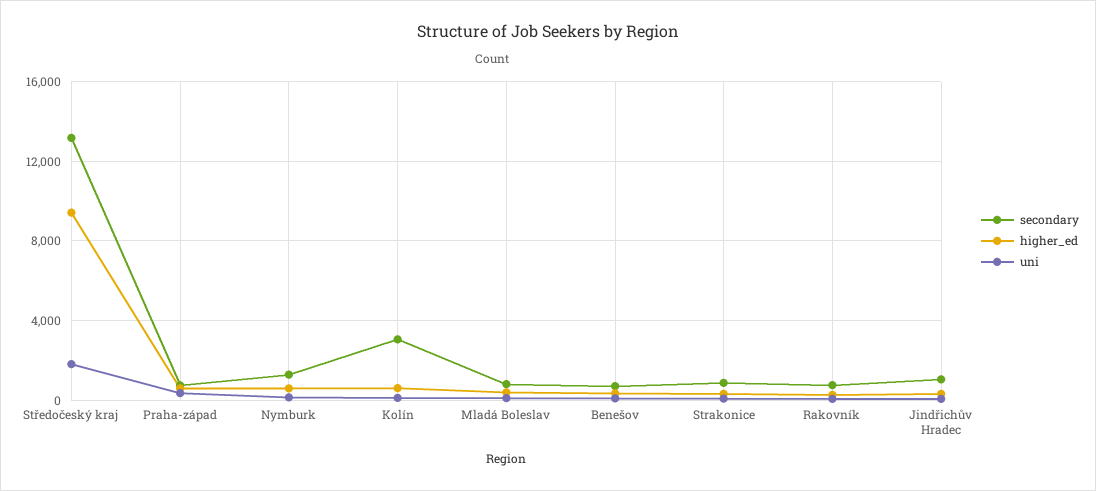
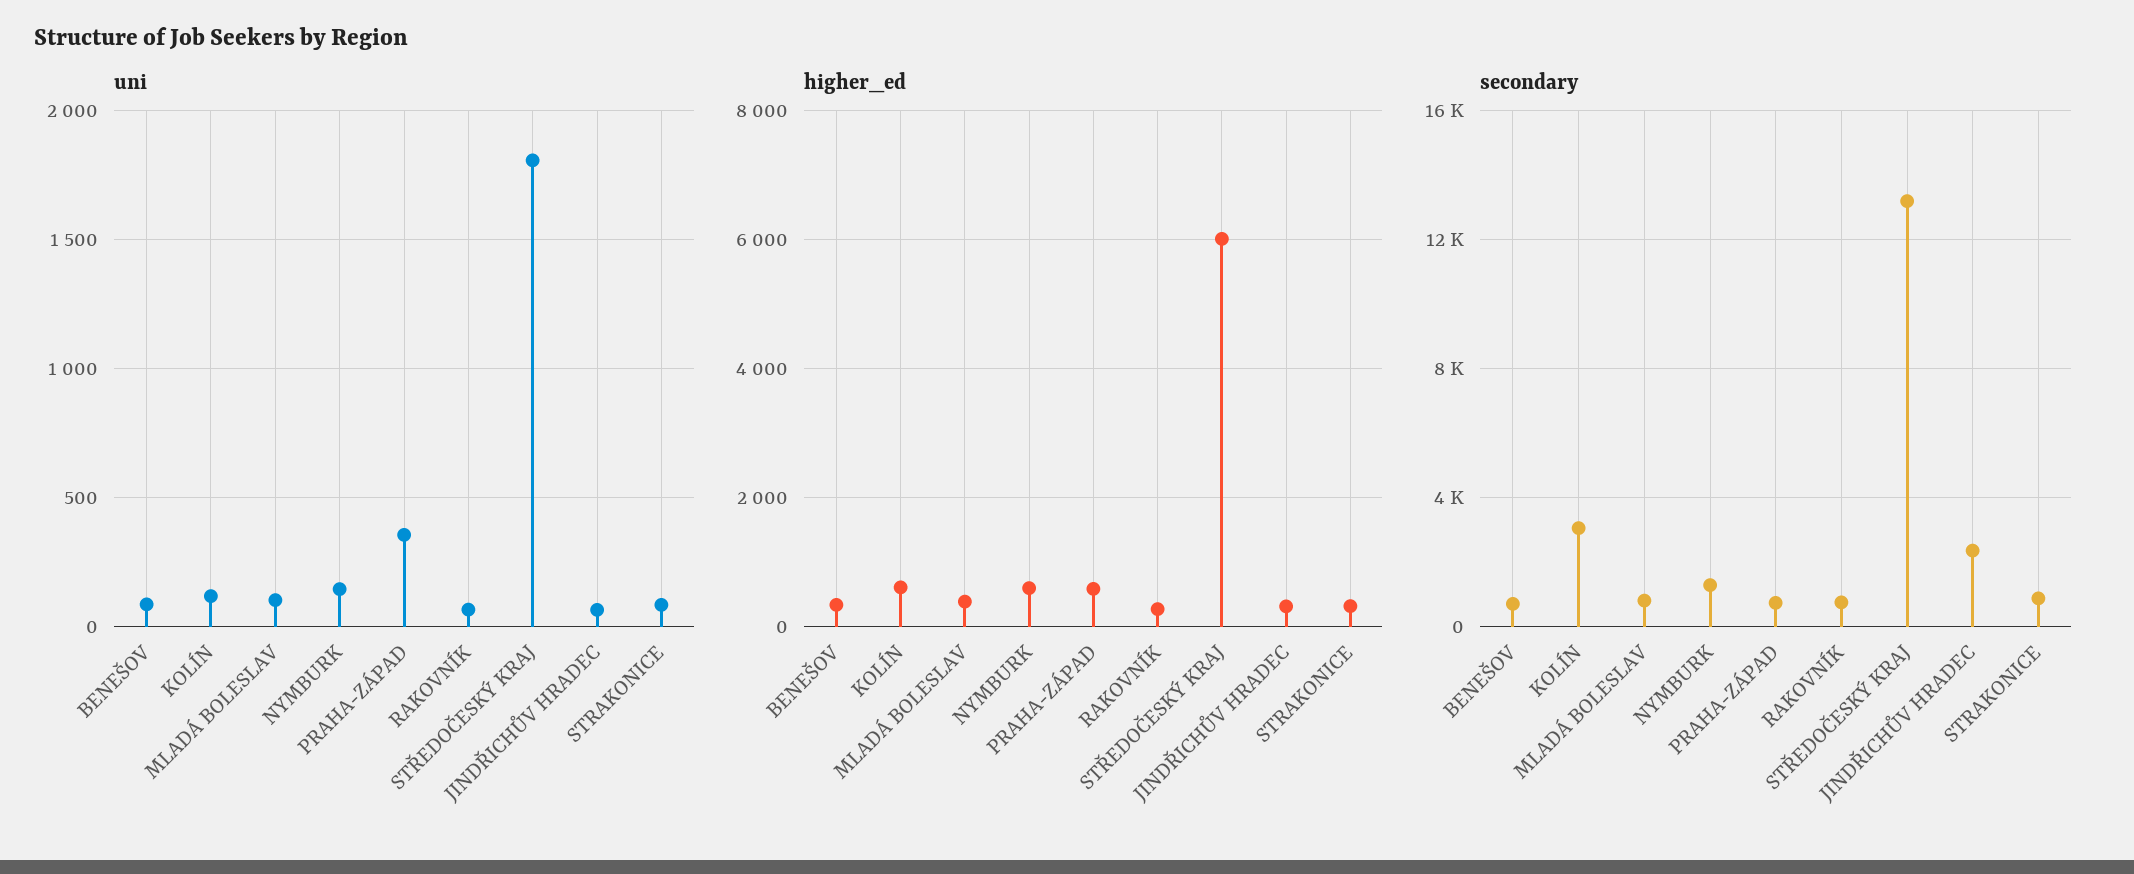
  {
    "secondary": {
      "Středočeský kraj": 13000,
      "Praha-západ": 500,
      "Nymburk": 1500,
      "Kolín": 3000,
      "Mladá Boleslav": 1000,
      "Benešov": 500,
      "Strakonice": 1000,
      "Rakovník": 1000,
-     "Jindřichův Hradec": 1000
+     "Jindřichův Hradec": 2500
    },
    "higher_ed": {
-     "Středočeský kraj": 9500,
+     "Středočeský kraj": 6000,
      "Praha-západ": 600,
      "Nymburk": 600,
      "Kolín": 600,
      "Mladá Boleslav": 400,
      "Benešov": 400,
      "Strakonice": 400,
      "Rakovník": 200,
      "Jindřichův Hradec": 400
    },
    "uni": {
      "Středočeský kraj": 1800,
      "Praha-západ": 350,
      "Nymburk": 150,
      "Kolín": 100,
      "Mladá Boleslav": 100,
      "Benešov": 100,
      "Strakonice": 100,
      "Rakovník": 50,
      "Jindřichův Hradec": 50
    }
  }

